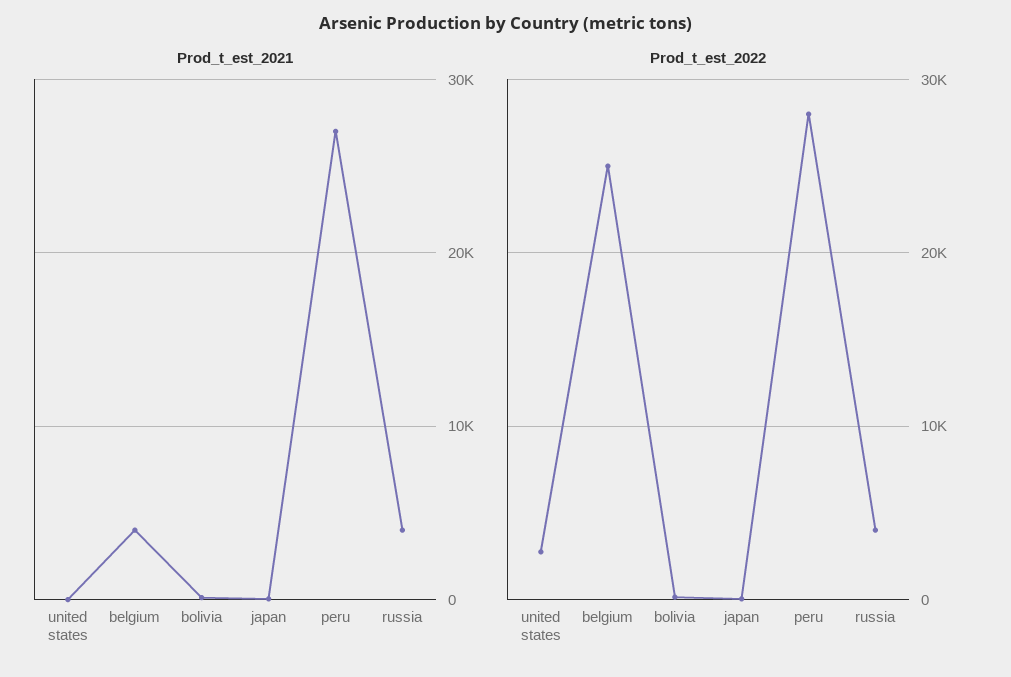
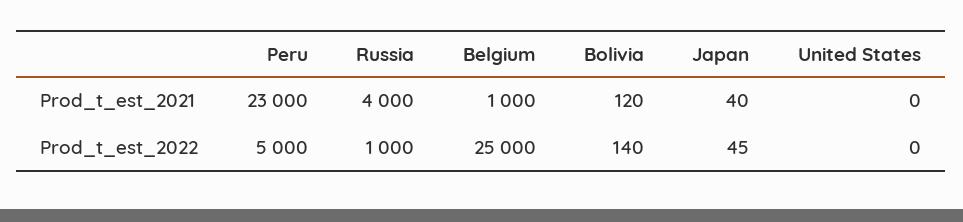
  {
    "Prod_t_est_2021": {
      "united states": 0,
-     "belgium": 4000,
+     "belgium": 1000,
      "bolivia": 120,
      "japan": 40,
-     "peru": 27000,
+     "peru": 23000,
      "russia": 4000
    },
    "Prod_t_est_2022": {
-     "united states": 3000,
+     "united states": 0,
      "belgium": 25000,
      "bolivia": 140,
      "japan": 45,
-     "peru": 28000,
+     "peru": 5000,
-     "russia": 4000
+     "russia": 1000
    }
  }

